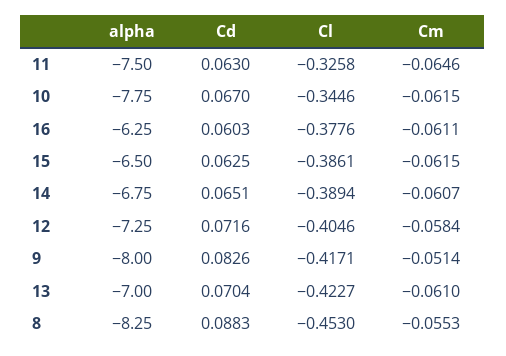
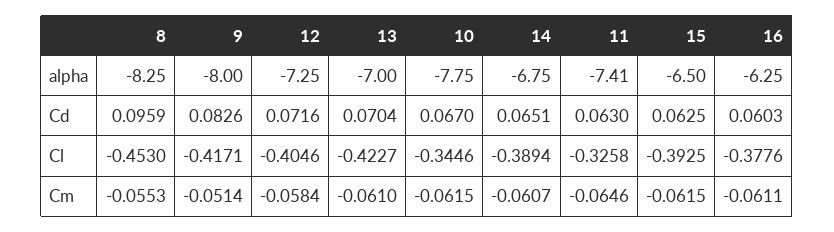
  {
    "alpha": {
-     "11": -7.5,
+     "11": -7.41,
      "10": -7.75,
      "16": -6.25,
      "15": -6.5,
      "14": -6.75,
      "12": -7.25,
      "9": -8,
      "13": -7,
      "8": -8.25
    },
    "Cd": {
      "11": 0.063,
      "10": 0.067,
      "16": 0.0603,
      "15": 0.0625,
      "14": 0.0651,
      "12": 0.0716,
      "9": 0.0826,
      "13": 0.0704,
-     "8": 0.0883
+     "8": 0.0959
    },
    "Cl": {
      "11": -0.3258,
      "10": -0.3446,
      "16": -0.3776,
-     "15": -0.3861,
+     "15": -0.3925,
      "14": -0.3894,
      "12": -0.4046,
      "9": -0.4171,
      "13": -0.4227,
      "8": -0.453
    },
    "Cm": {
      "11": -0.0646,
      "10": -0.0615,
      "16": -0.0611,
      "15": -0.0615,
      "14": -0.0607,
      "12": -0.0584,
      "9": -0.0514,
      "13": -0.061,
      "8": -0.0553
    }
  }

